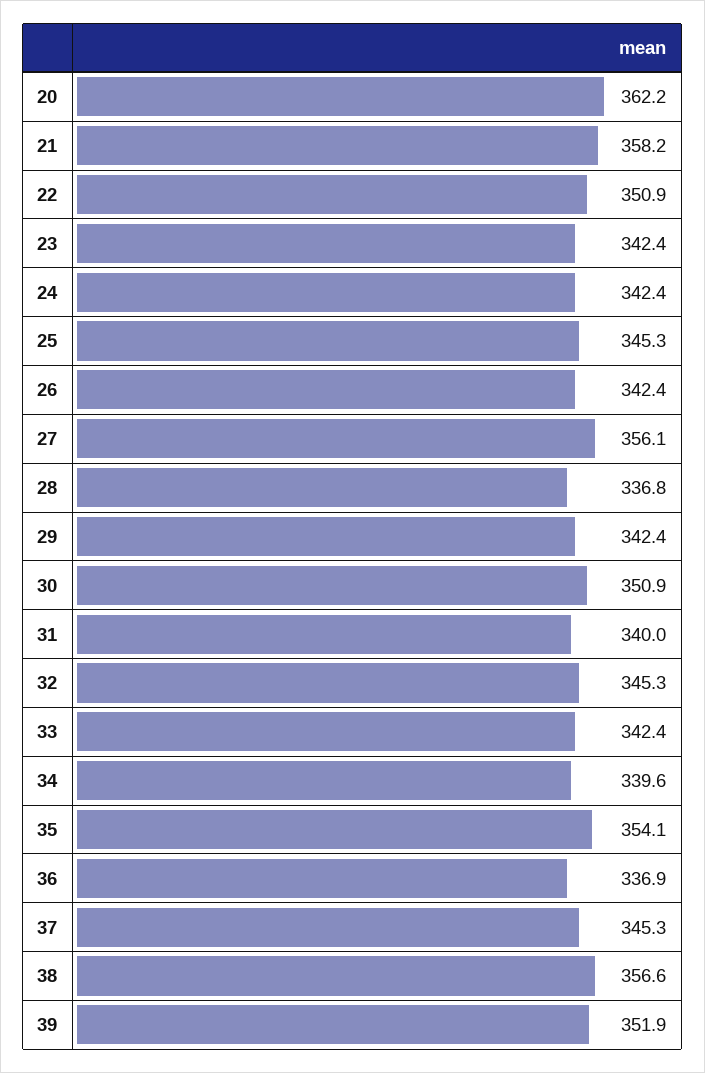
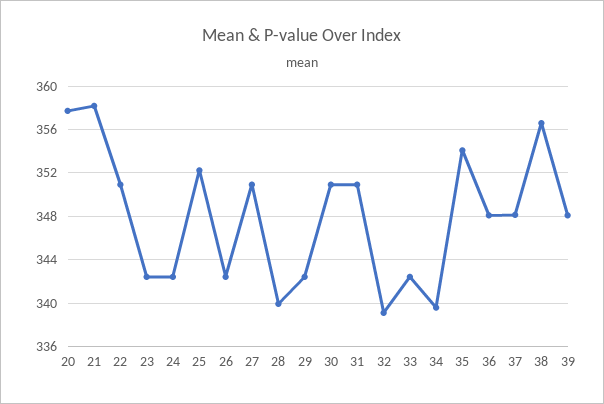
  {
-   "20": 362.2,
+   "20": 358,
    "21": 358.2,
    "22": 350.9,
    "23": 342.4,
    "24": 342.4,
-   "25": 345.3,
+   "25": 352,
    "26": 342.4,
-   "27": 356.1,
+   "27": 351,
-   "28": 336.8,
+   "28": 340,
    "29": 342.4,
    "30": 350.9,
-   "31": 340,
+   "31": 351,
-   "32": 345.3,
+   "32": 339,
    "33": 342.4,
    "34": 339.6,
    "35": 354.1,
-   "36": 336.9,
+   "36": 348,
-   "37": 345.3,
+   "37": 348,
    "38": 356.6,
-   "39": 351.9
+   "39": 348
  }

